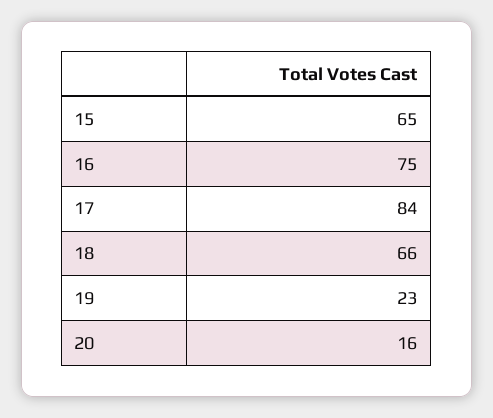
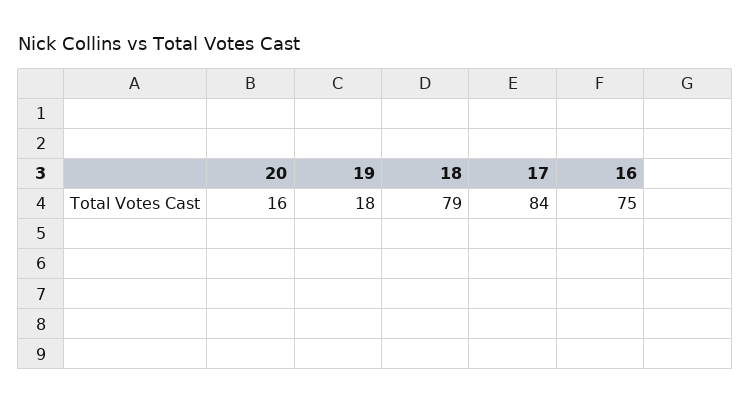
  {
-   "15": 65,
    "16": 75,
    "17": 84,
-   "18": 66,
+   "18": 79,
-   "19": 23,
+   "19": 18,
    "20": 16
  }

